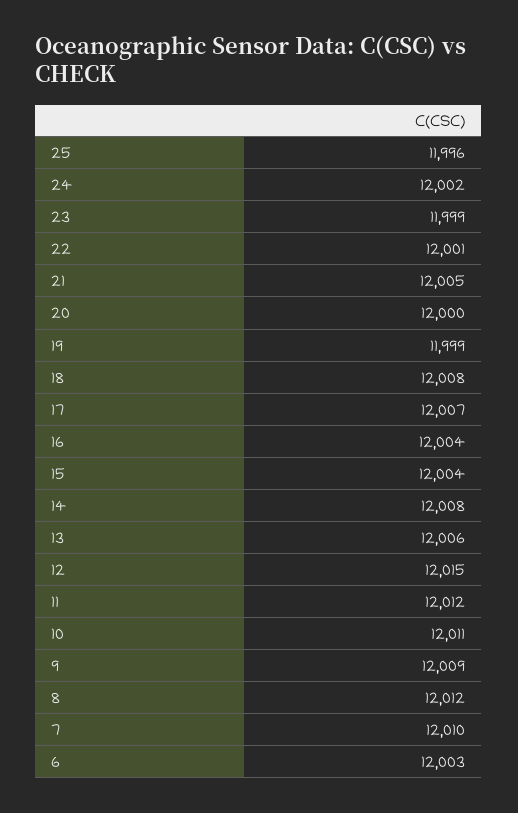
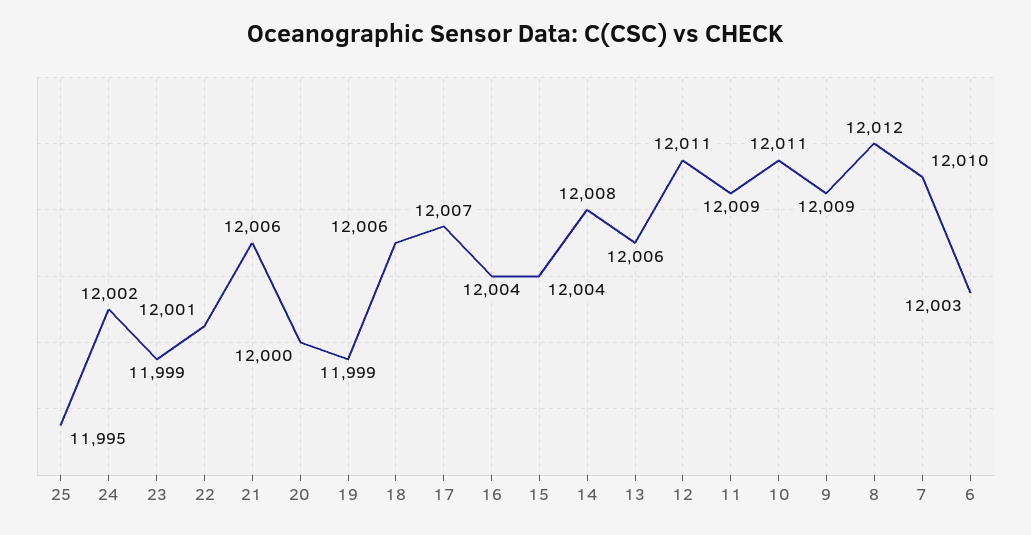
  {
-   "25": 11996,
+   "25": 11995,
    "24": 12002,
    "23": 11999,
    "22": 12001,
-   "21": 12005,
+   "21": 12006,
    "20": 12000,
    "19": 11999,
-   "18": 12008,
+   "18": 12006,
    "17": 12007,
    "16": 12004,
    "15": 12004,
    "14": 12008,
    "13": 12006,
-   "12": 12015,
+   "12": 12011,
-   "11": 12012,
+   "11": 12009,
    "10": 12011,
    "9": 12009,
    "8": 12012,
    "7": 12010,
    "6": 12003
  }

